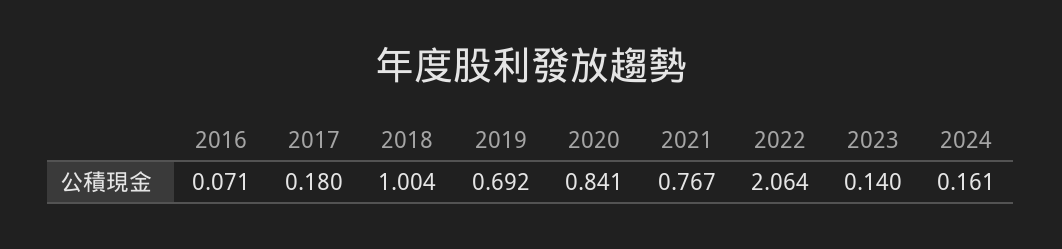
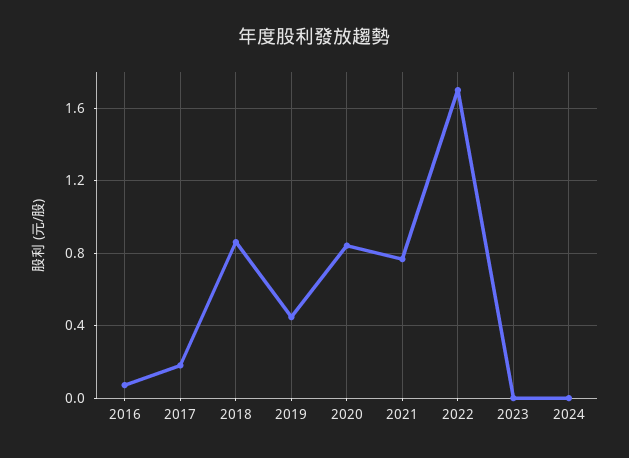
  {
    "2016": 0.071,
    "2017": 0.18,
-   "2018": 1.004,
+   "2018": 0.85,
-   "2019": 0.692,
+   "2019": 0.45,
    "2020": 0.841,
    "2021": 0.767,
-   "2022": 2.064,
+   "2022": 1.7,
-   "2023": 0.14,
+   "2023": 0,
-   "2024": 0.161
+   "2024": 0
  }

